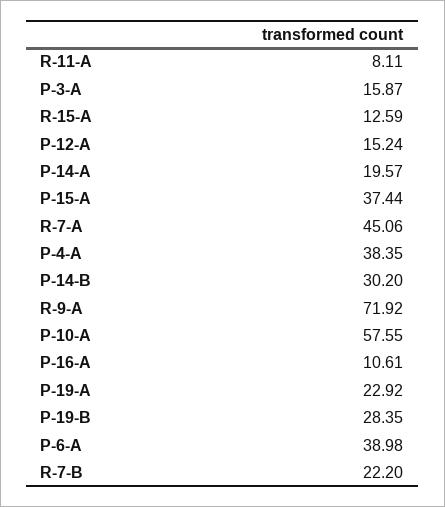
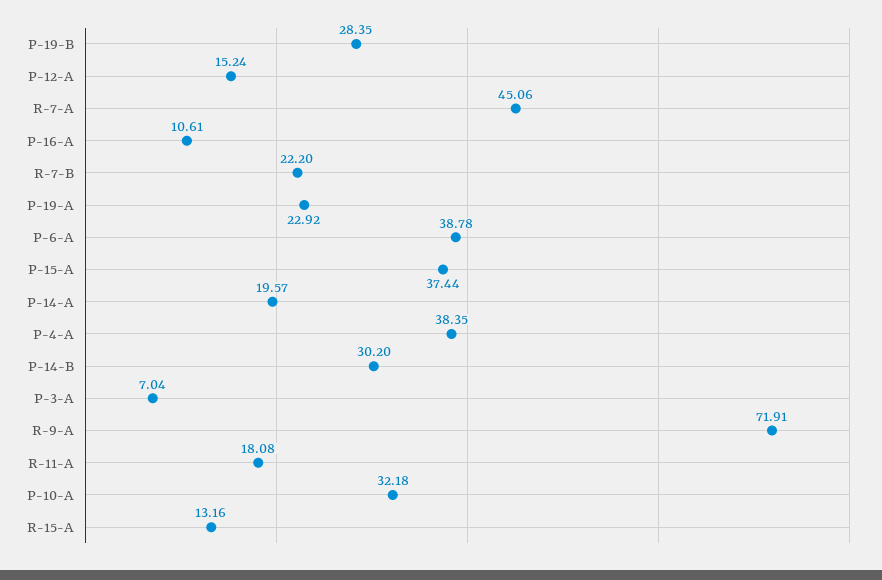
  {
-   "R-11-A": 8.11,
+   "R-11-A": 18.08,
-   "P-3-A": 15.87,
+   "P-3-A": 7.04,
-   "R-15-A": 12.59,
+   "R-15-A": 13.16,
    "P-12-A": 15.24,
    "P-14-A": 19.57,
    "P-15-A": 37.44,
    "R-7-A": 45.06,
    "P-4-A": 38.35,
    "P-14-B": 30.2,
-   "R-9-A": 71.92,
+   "R-9-A": 71.91,
-   "P-10-A": 57.55,
+   "P-10-A": 32.18,
    "P-16-A": 10.61,
    "P-19-A": 22.92,
    "P-19-B": 28.35,
-   "P-6-A": 38.98,
+   "P-6-A": 38.78,
    "R-7-B": 22.2
  }

